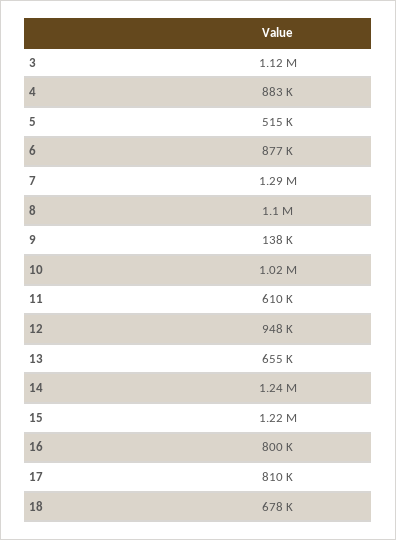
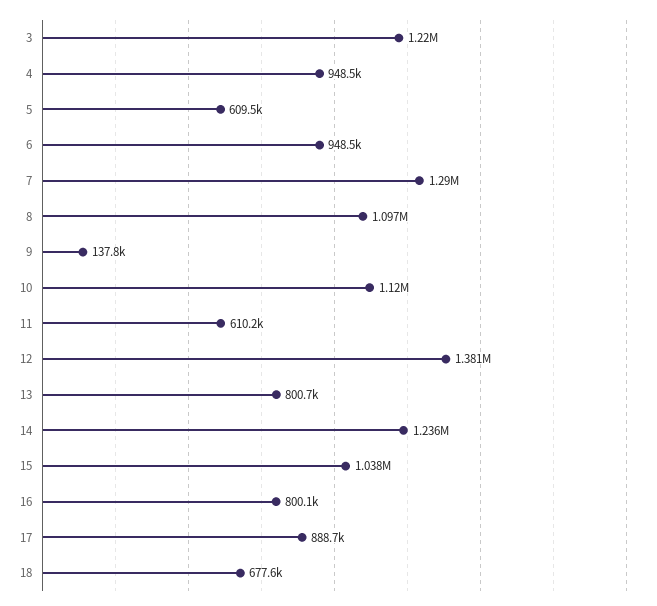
  {
-   "3": 1120000,
+   "3": 1220000,
-   "4": 883000,
+   "4": 948500,
-   "5": 515000,
+   "5": 609500,
-   "6": 877000,
+   "6": 948500,
    "7": 1290000,
    "8": 1097000,
    "9": 137800,
-   "10": 1020000,
+   "10": 1120000,
    "11": 610200,
-   "12": 948000,
+   "12": 1381000,
-   "13": 655000,
+   "13": 800700,
    "14": 1236000,
-   "15": 1220000,
+   "15": 1038000,
    "16": 800100,
-   "17": 810000,
+   "17": 888700,
    "18": 677600
  }

